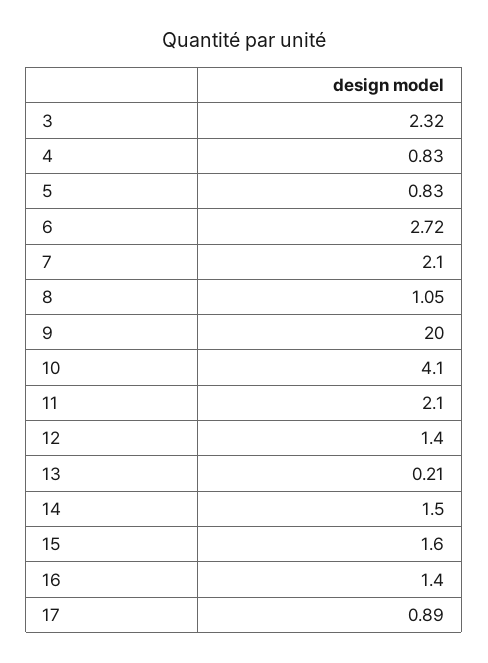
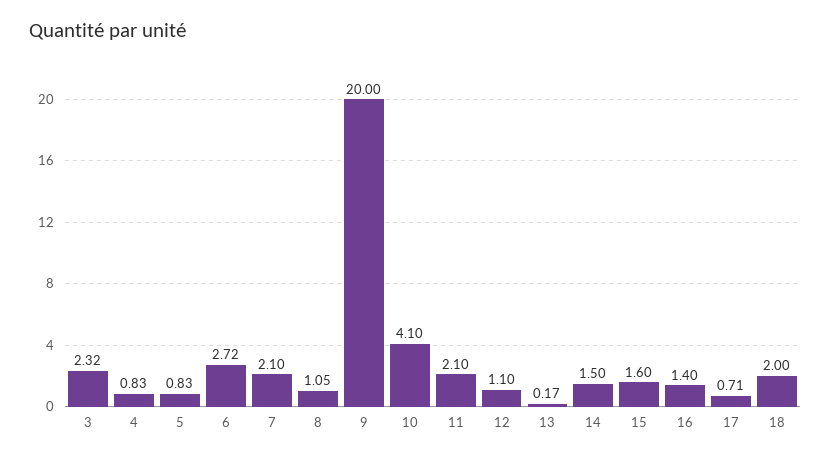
  {
    "3": 2.32,
    "4": 0.83,
    "5": 0.83,
    "6": 2.72,
    "7": 2.1,
    "8": 1.05,
    "9": 20,
    "10": 4.1,
    "11": 2.1,
-   "12": 1.4,
+   "12": 1.1,
-   "13": 0.21,
+   "13": 0.17,
    "14": 1.5,
    "15": 1.6,
    "16": 1.4,
-   "17": 0.89
+   "17": 0.71,
+   "18": 2
  }

